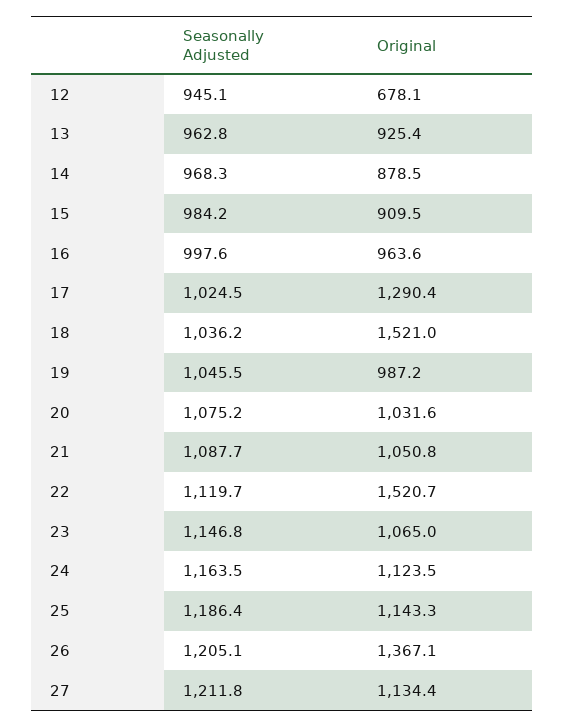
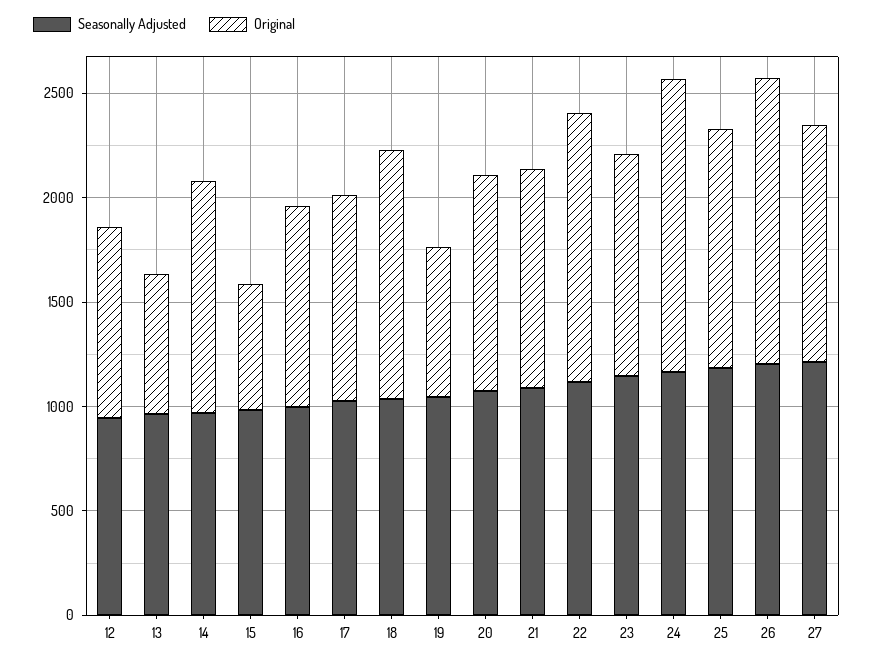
  {
    "Seasonally Adjusted": {
      "12": 945.1,
      "13": 962.8,
      "14": 968.3,
      "15": 984.2,
      "16": 997.6,
      "17": 1024.5,
      "18": 1036.2,
      "19": 1045.5,
      "20": 1075.2,
      "21": 1087.7,
      "22": 1119.7,
      "23": 1146.8,
      "24": 1163.5,
      "25": 1186.4,
      "26": 1205.1,
      "27": 1211.8
    },
    "Original": {
-     "12": 678.1,
+     "12": 900,
-     "13": 925.4,
+     "13": 700,
-     "14": 878.5,
+     "14": 1100,
-     "15": 909.5,
+     "15": 600,
      "16": 963.6,
-     "17": 1290.4,
+     "17": 1000,
-     "18": 1521,
+     "18": 1200,
-     "19": 987.2,
+     "19": 700,
      "20": 1031.6,
      "21": 1050.8,
-     "22": 1520.7,
+     "22": 1300,
      "23": 1065,
-     "24": 1123.5,
+     "24": 1400,
      "25": 1143.3,
      "26": 1367.1,
      "27": 1134.4
    }
  }

